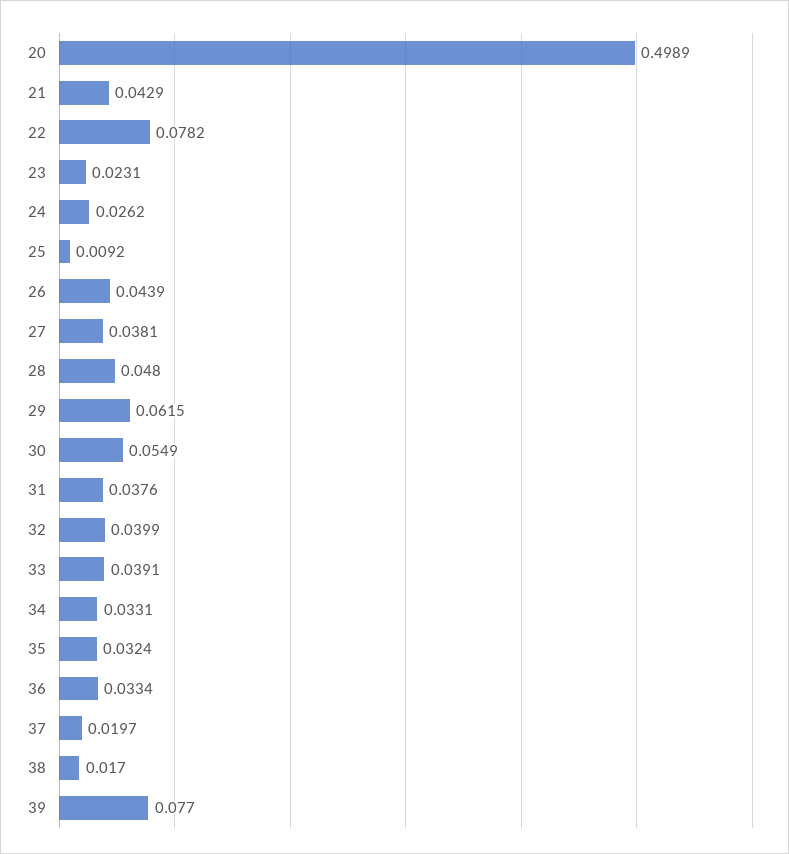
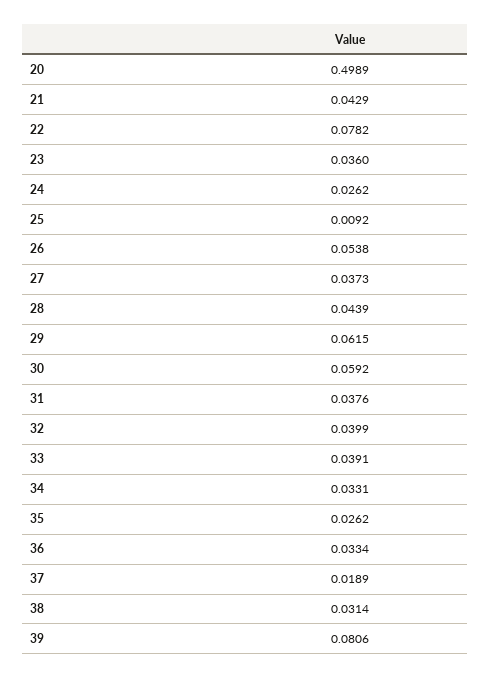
  {
    "20": 0.4989,
    "21": 0.0429,
    "22": 0.0782,
-   "23": 0.0231,
+   "23": 0.036,
    "24": 0.0262,
    "25": 0.0092,
-   "26": 0.0439,
+   "26": 0.0538,
-   "27": 0.0381,
+   "27": 0.0373,
-   "28": 0.048,
+   "28": 0.0439,
    "29": 0.0615,
-   "30": 0.0549,
+   "30": 0.0592,
    "31": 0.0376,
    "32": 0.0399,
    "33": 0.0391,
    "34": 0.0331,
-   "35": 0.0324,
+   "35": 0.0262,
    "36": 0.0334,
-   "37": 0.0197,
+   "37": 0.0189,
-   "38": 0.017,
+   "38": 0.0314,
-   "39": 0.077
+   "39": 0.0806
  }

